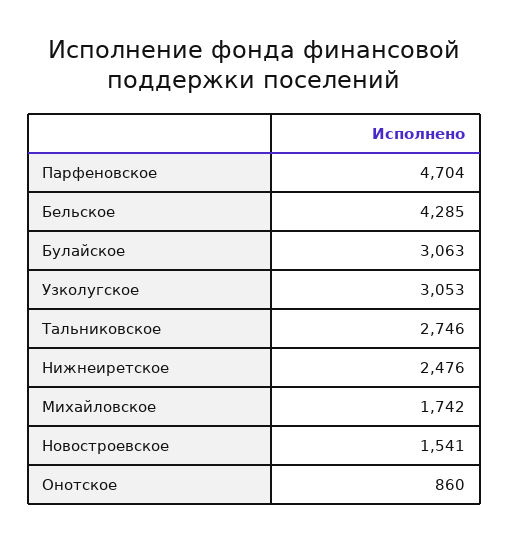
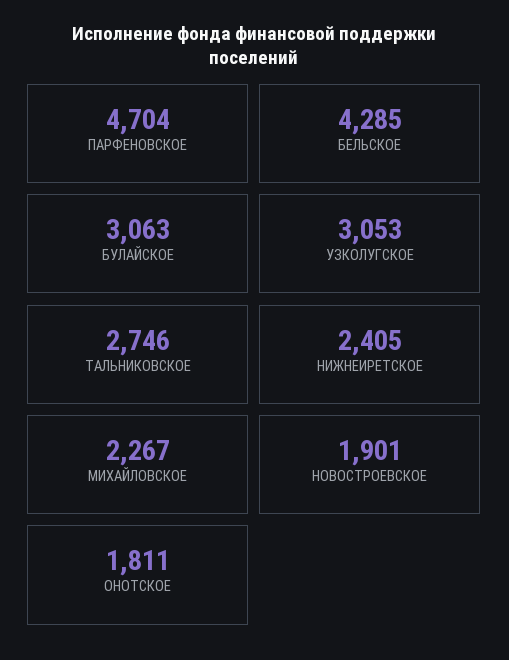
  {
    "Парфеновское": 4704,
    "Бельское": 4285,
    "Булайское": 3063,
    "Узколугское": 3053,
    "Тальниковское": 2746,
-   "Нижнеиретское": 2476,
+   "Нижнеиретское": 2405,
-   "Михайловское": 1742,
+   "Михайловское": 2267,
-   "Новостроевское": 1541,
+   "Новостроевское": 1901,
-   "Онотское": 860
+   "Онотское": 1811
  }

